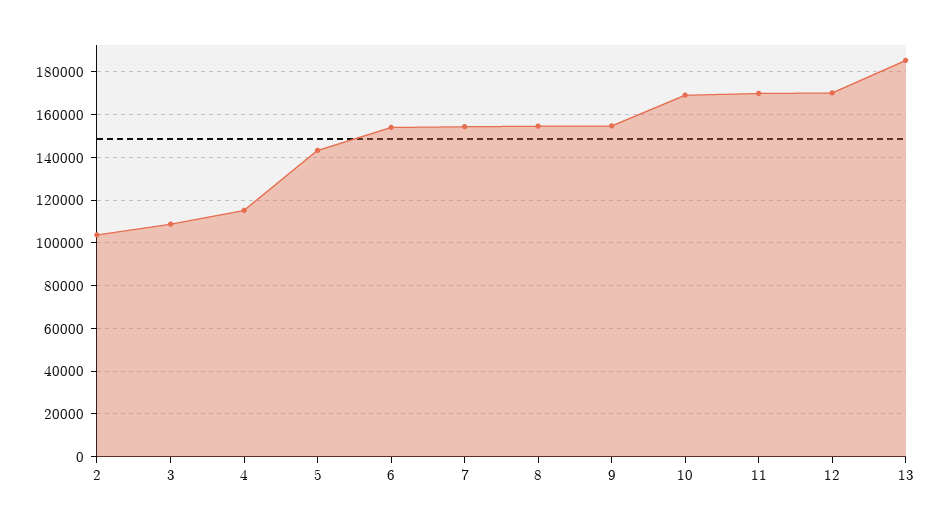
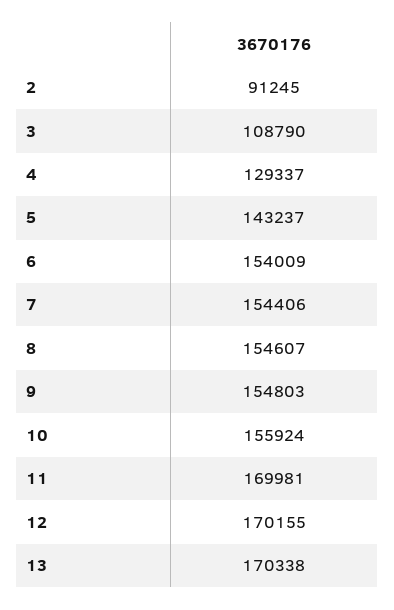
  {
-   "2": 105000,
+   "2": 91245,
    "3": 108790,
-   "4": 115000,
+   "4": 129337,
    "5": 143237,
    "6": 154009,
    "7": 154406,
    "8": 154607,
    "9": 154803,
-   "10": 170000,
+   "10": 155924,
    "11": 169981,
    "12": 170155,
-   "13": 185000
+   "13": 170338
  }

